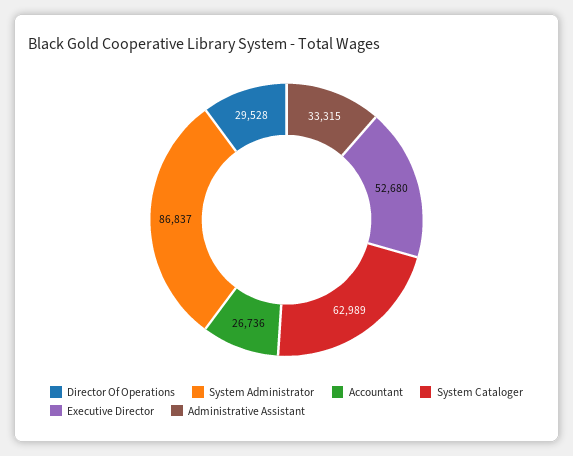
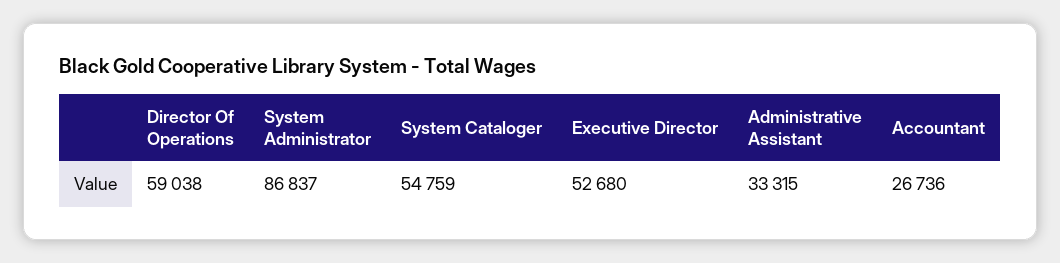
  {
-   "Director Of Operations": 29528,
+   "Director Of Operations": 59038,
    "System Administrator": 86837,
    "Accountant": 26736,
-   "System Cataloger": 62989,
+   "System Cataloger": 54759,
    "Executive Director": 52680,
    "Administrative Assistant": 33315
  }

